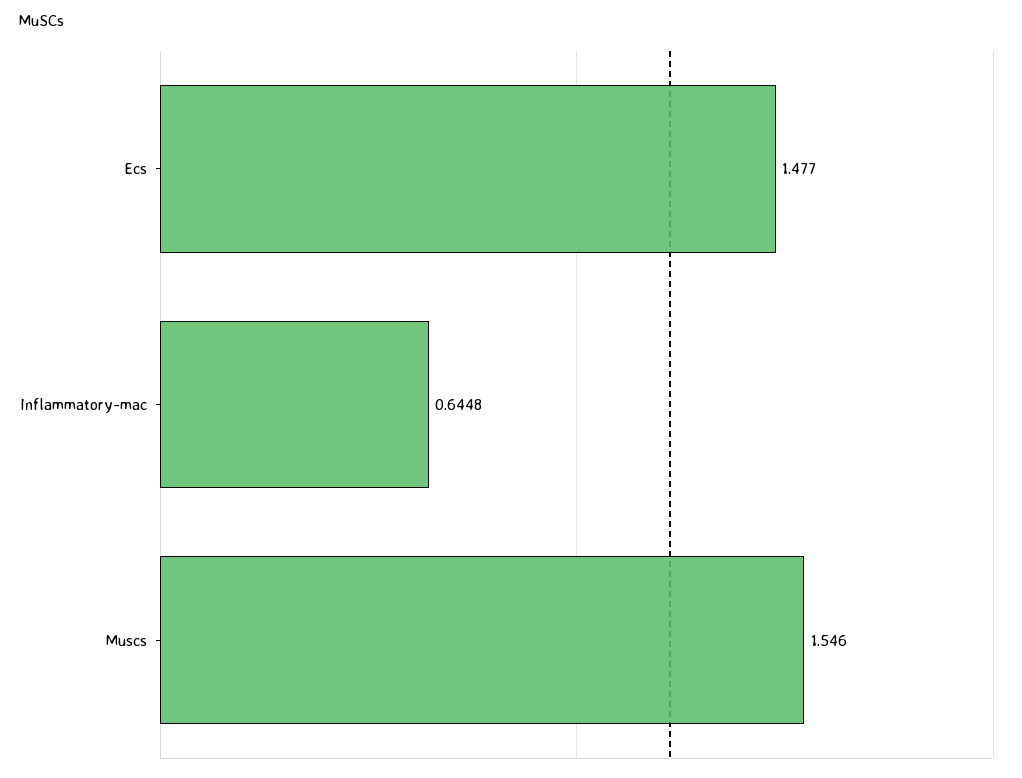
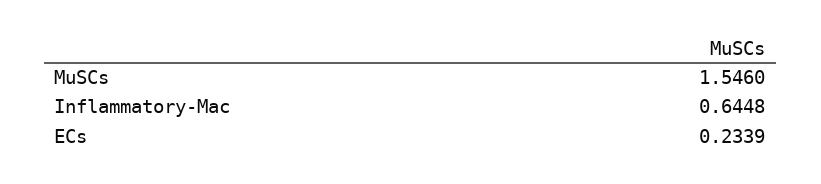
  {
-   "Ecs": 1.477,
+   "Ecs": 0.2339,
    "Inflammatory-mac": 0.6448,
    "Muscs": 1.546
  }

